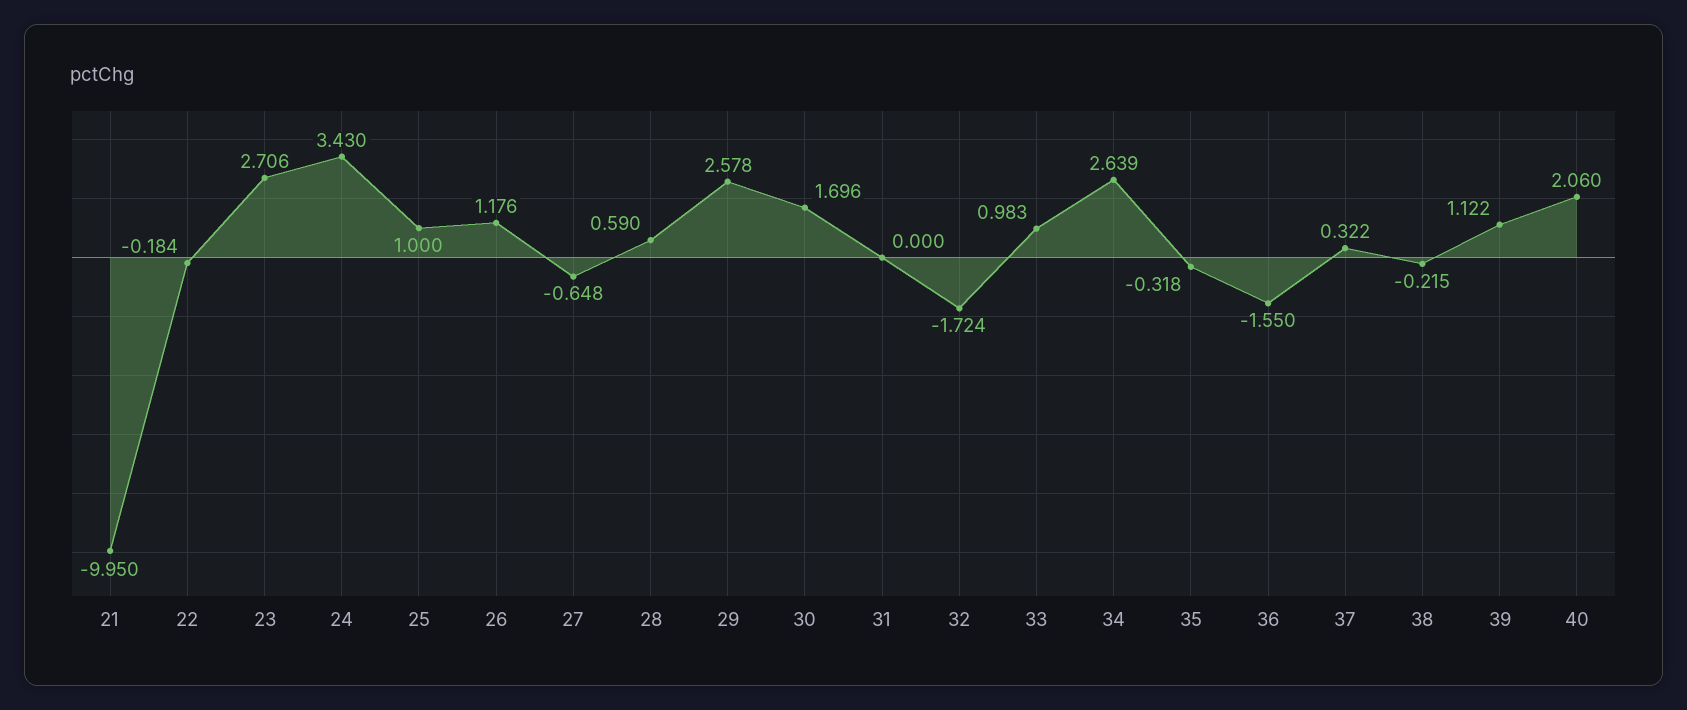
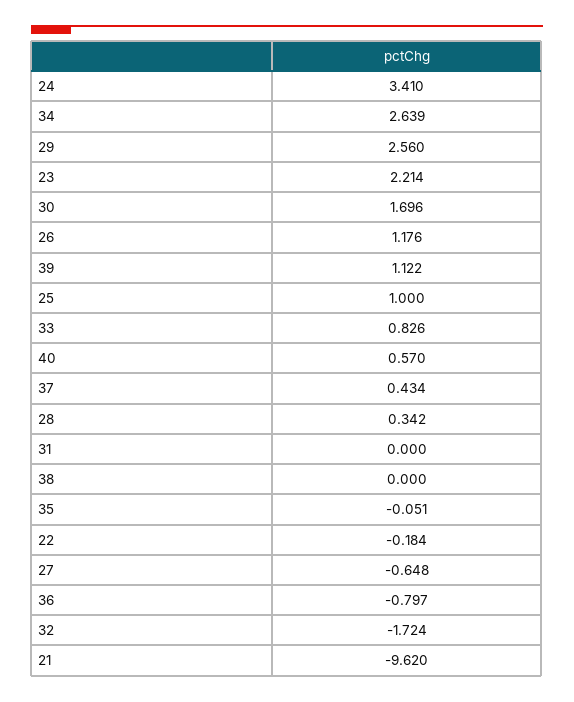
  {
-   "21": -9.95,
+   "21": -9.62,
    "22": -0.184,
-   "23": 2.706,
+   "23": 2.214,
-   "24": 3.43,
+   "24": 3.41,
    "25": 1,
    "26": 1.176,
    "27": -0.648,
-   "28": 0.59,
+   "28": 0.342,
-   "29": 2.578,
+   "29": 2.56,
    "30": 1.696,
    "31": 0,
    "32": -1.724,
-   "33": 0.983,
+   "33": 0.826,
    "34": 2.639,
-   "35": -0.318,
+   "35": -0.051,
-   "36": -1.55,
+   "36": -0.797,
-   "37": 0.322,
+   "37": 0.434,
-   "38": -0.215,
+   "38": 0,
    "39": 1.122,
-   "40": 2.06
+   "40": 0.57
  }

